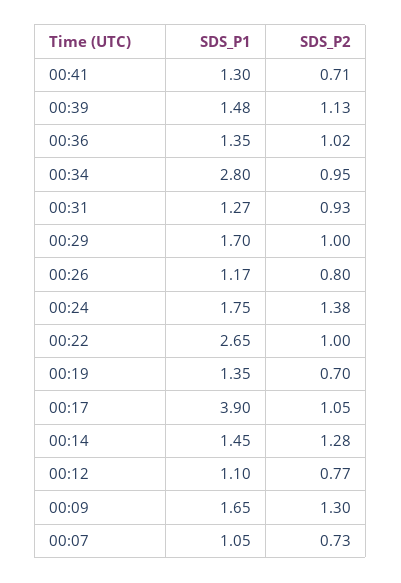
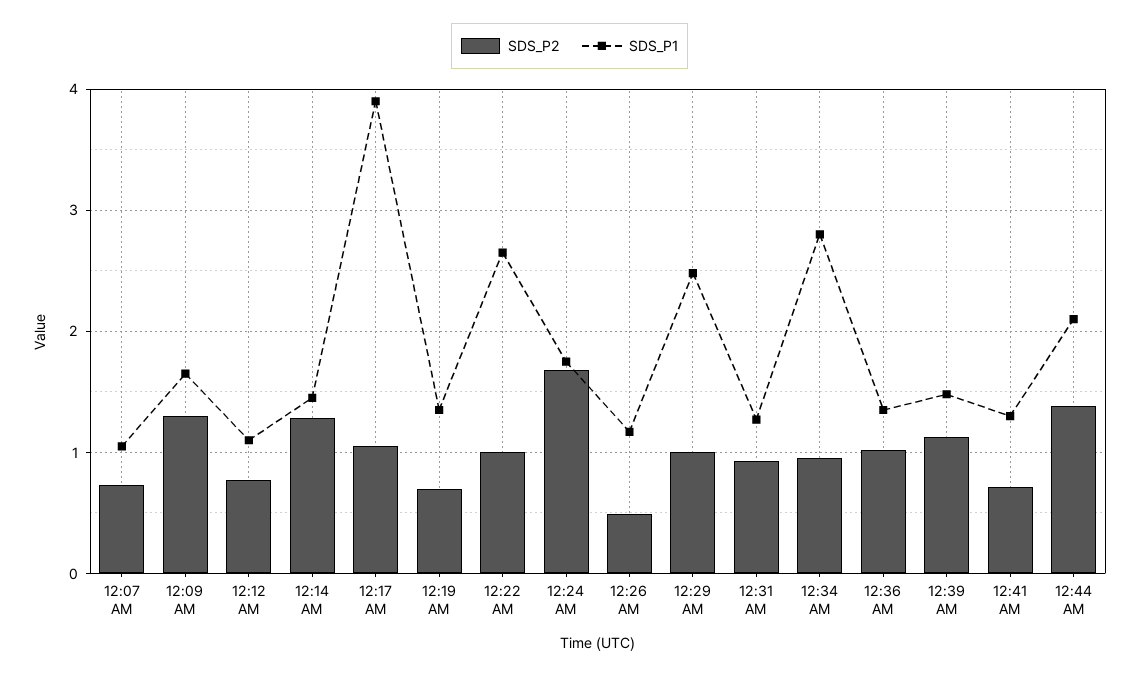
  {
    "SDS_P1": {
      "00:41": 1.3,
      "00:39": 1.48,
      "00:36": 1.35,
      "00:34": 2.8,
      "00:31": 1.27,
-     "00:29": 1.7,
+     "00:29": 2.5,
      "00:26": 1.17,
      "00:24": 1.75,
      "00:22": 2.65,
      "00:19": 1.35,
      "00:17": 3.9,
      "00:14": 1.45,
      "00:12": 1.1,
      "00:09": 1.65,
-     "00:07": 1.05
+     "00:07": 1.05,
+     "12:44 AM": 2.1
    },
    "SDS_P2": {
      "00:41": 0.71,
      "00:39": 1.13,
      "00:36": 1.02,
      "00:34": 0.95,
      "00:31": 0.93,
      "00:29": 1,
-     "00:26": 0.8,
+     "00:26": 0.5,
-     "00:24": 1.38,
+     "00:24": 1.7,
      "00:22": 1,
      "00:19": 0.7,
      "00:17": 1.05,
      "00:14": 1.28,
      "00:12": 0.77,
      "00:09": 1.3,
-     "00:07": 0.73
+     "00:07": 0.73,
+     "12:44 AM": 1.4
    }
  }

